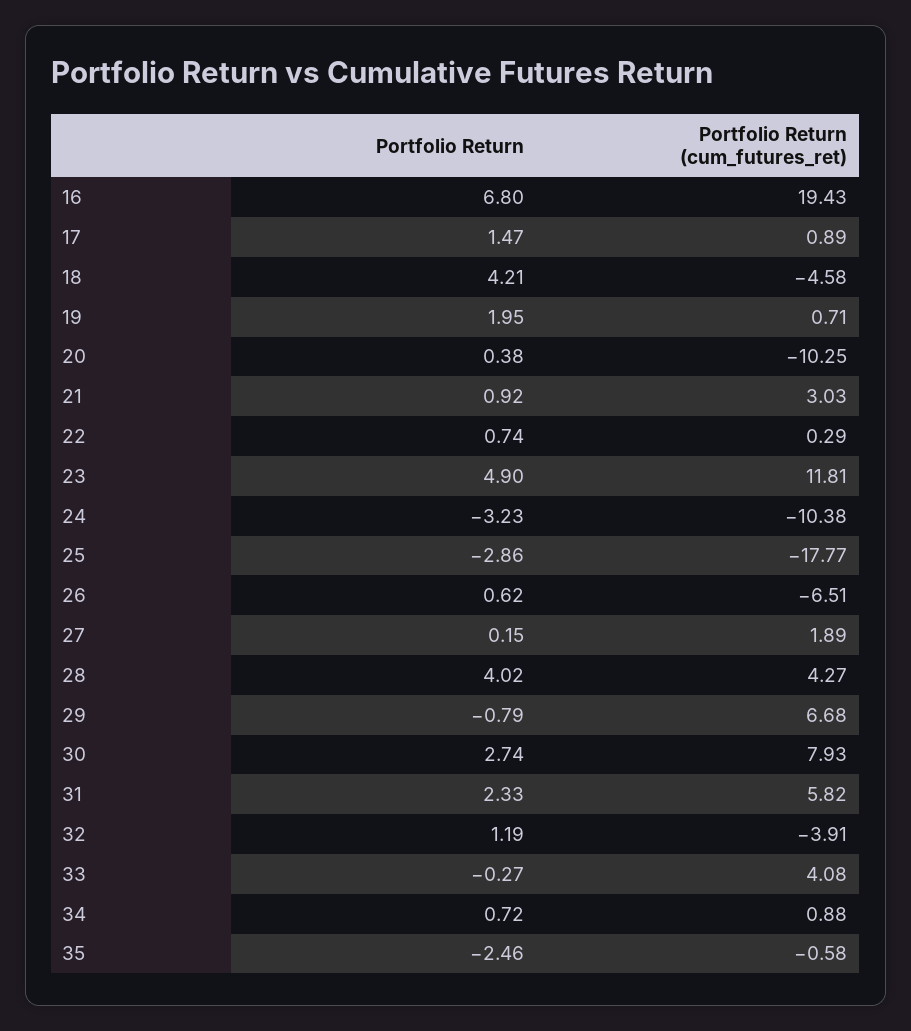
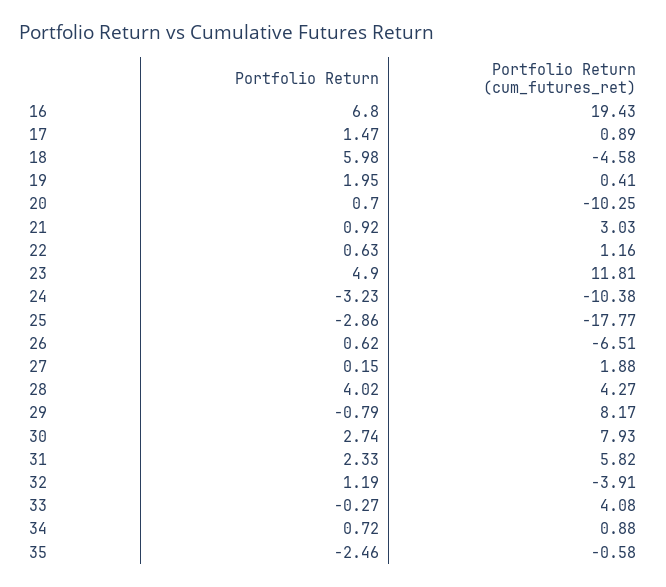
  {
    "Portfolio Return": {
      "16": 6.8,
      "17": 1.47,
-     "18": 4.21,
+     "18": 5.98,
      "19": 1.95,
-     "20": 0.38,
+     "20": 0.7,
      "21": 0.92,
-     "22": 0.74,
+     "22": 0.63,
      "23": 4.9,
      "24": -3.23,
      "25": -2.86,
      "26": 0.62,
      "27": 0.15,
      "28": 4.02,
      "29": -0.79,
      "30": 2.74,
      "31": 2.33,
      "32": 1.19,
      "33": -0.27,
      "34": 0.72,
      "35": -2.46
    },
    "Portfolio Return (cum_futures_ret)": {
      "16": 19.43,
      "17": 0.89,
      "18": -4.58,
-     "19": 0.71,
+     "19": 0.41,
      "20": -10.25,
      "21": 3.03,
-     "22": 0.29,
+     "22": 1.16,
      "23": 11.81,
      "24": -10.38,
      "25": -17.77,
      "26": -6.51,
-     "27": 1.89,
+     "27": 1.88,
      "28": 4.27,
-     "29": 6.68,
+     "29": 8.17,
      "30": 7.93,
      "31": 5.82,
      "32": -3.91,
      "33": 4.08,
      "34": 0.88,
      "35": -0.58
    }
  }

